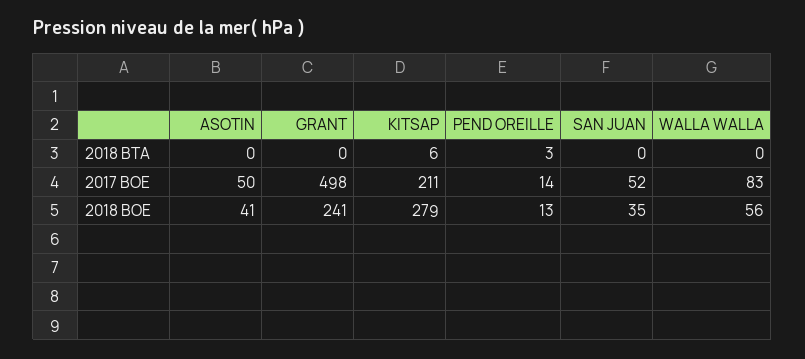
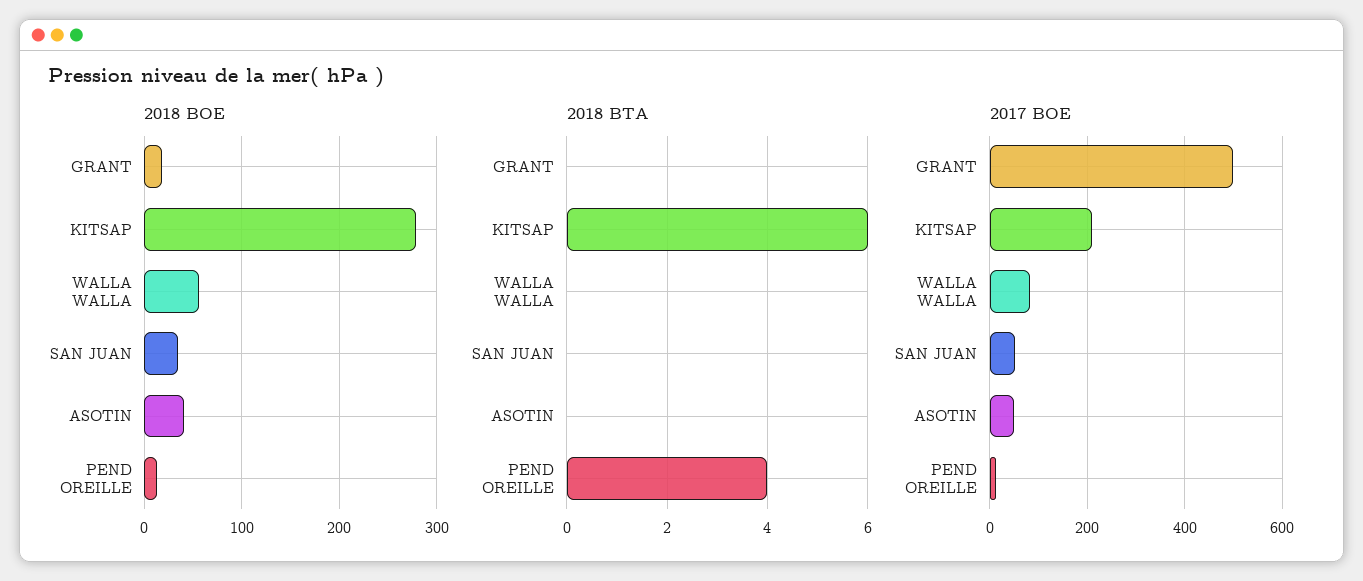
  {
    "2018 BTA": {
      "ASOTIN": 0,
      "GRANT": 0,
      "KITSAP": 6,
-     "PEND OREILLE": 3,
+     "PEND OREILLE": 4,
      "SAN JUAN": 0,
      "WALLA WALLA": 0
    },
    "2017 BOE": {
      "ASOTIN": 50,
      "GRANT": 498,
      "KITSAP": 211,
      "PEND OREILLE": 14,
      "SAN JUAN": 52,
      "WALLA WALLA": 83
    },
    "2018 BOE": {
      "ASOTIN": 41,
-     "GRANT": 241,
+     "GRANT": 20,
      "KITSAP": 279,
      "PEND OREILLE": 13,
      "SAN JUAN": 35,
      "WALLA WALLA": 56
    }
  }

